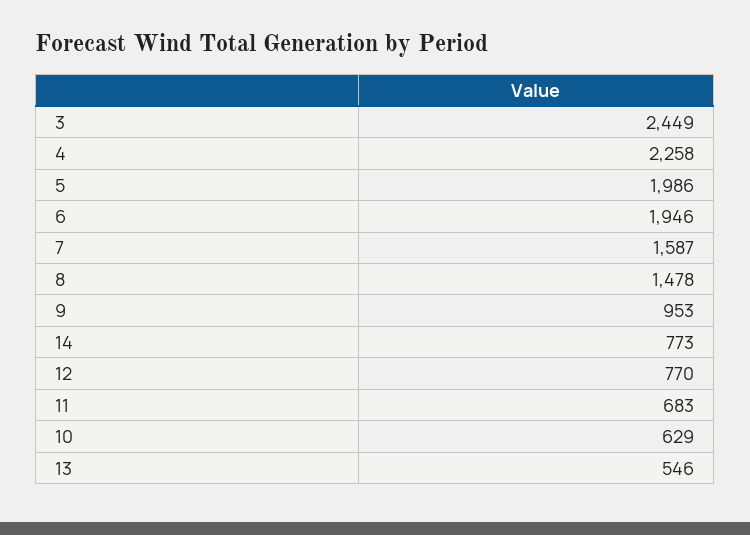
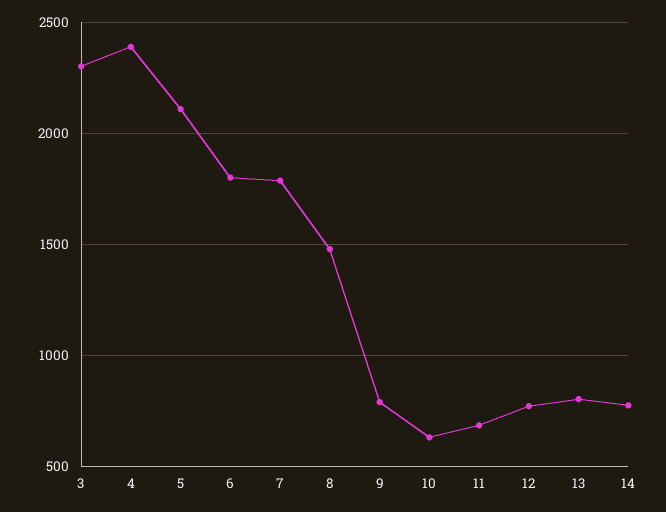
  {
-   "3": 2449,
+   "3": 2300,
-   "4": 2258,
+   "4": 2400,
-   "5": 1986,
+   "5": 2100,
-   "6": 1946,
+   "6": 1800,
-   "7": 1587,
+   "7": 1800,
    "8": 1478,
-   "9": 953,
+   "9": 800,
    "14": 773,
    "12": 770,
    "11": 683,
    "10": 629,
-   "13": 546
+   "13": 800
  }

